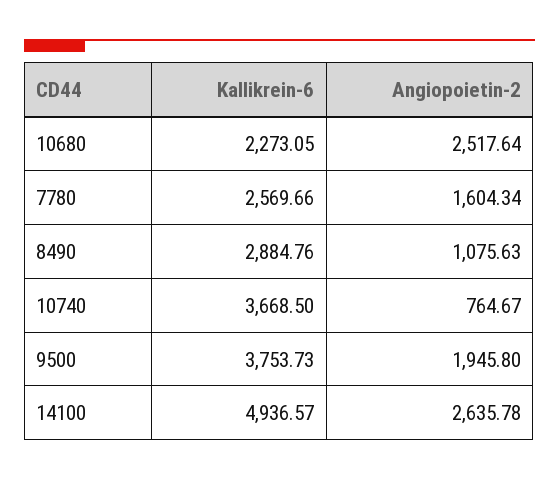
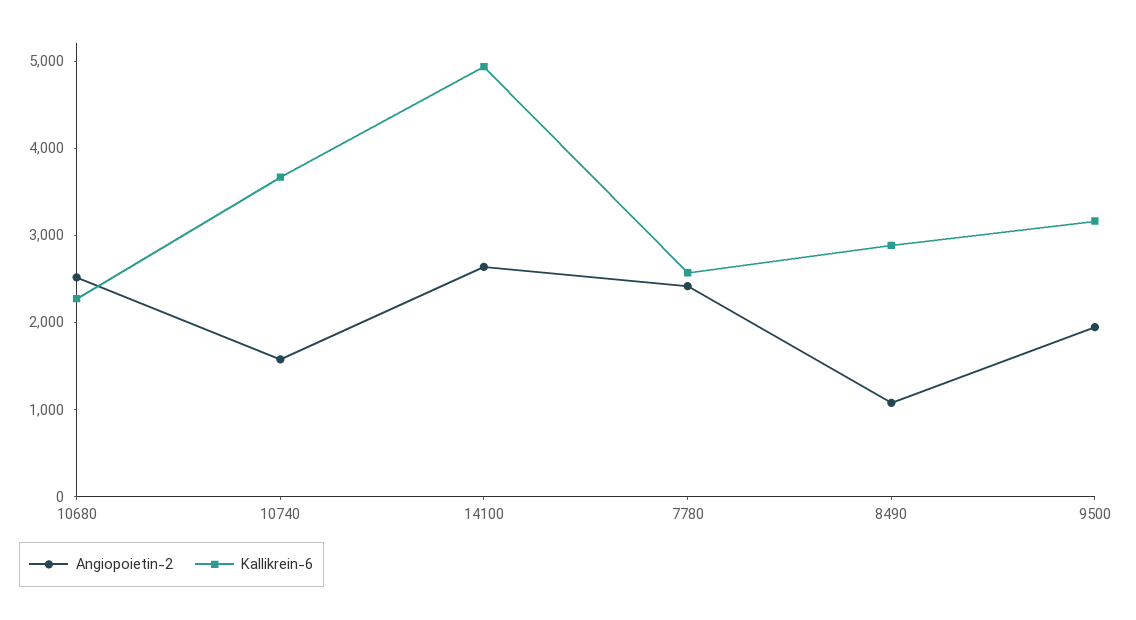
  {
    "Kallikrein-6": {
      "10680": 2273.05,
      "7780": 2569.66,
      "8490": 2884.76,
      "10740": 3668.5,
-     "9500": 3753.73,
+     "9500": 3200,
      "14100": 4936.57
    },
    "Angiopoietin-2": {
      "10680": 2517.64,
-     "7780": 1604.34,
+     "7780": 2400,
      "8490": 1075.63,
-     "10740": 764.67,
+     "10740": 1600,
      "9500": 1945.8,
      "14100": 2635.78
    }
  }

